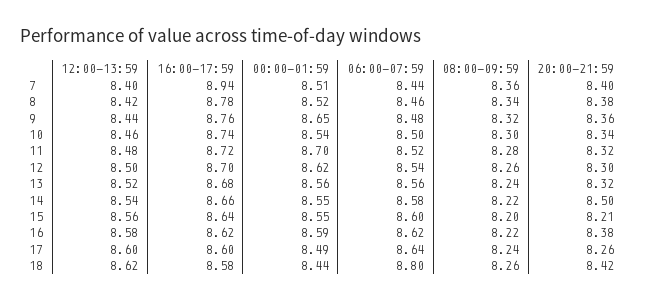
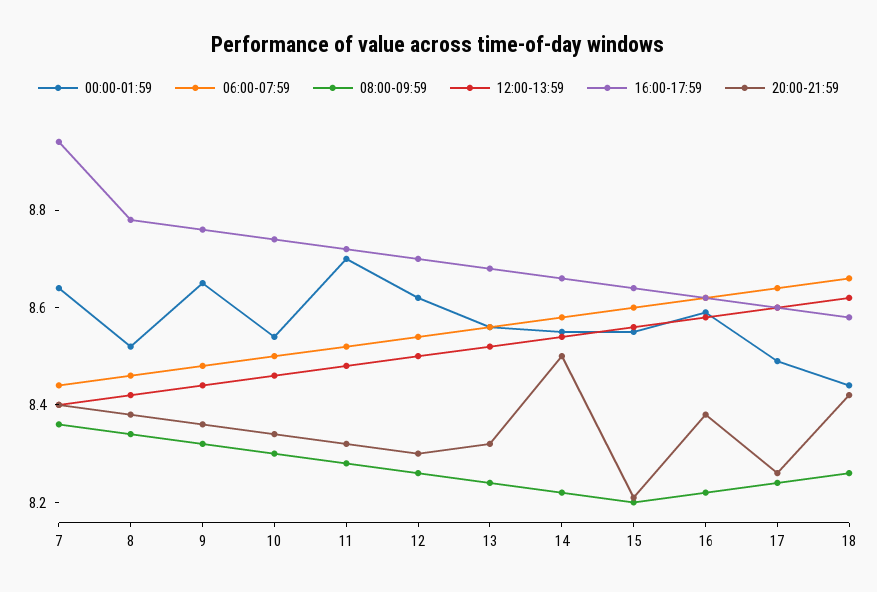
  {
    "12:00-13:59": {
      "7": 8.4,
      "8": 8.42,
      "9": 8.44,
      "10": 8.46,
      "11": 8.48,
      "12": 8.5,
      "13": 8.52,
      "14": 8.54,
      "15": 8.56,
      "16": 8.58,
      "17": 8.6,
      "18": 8.62
    },
    "16:00-17:59": {
      "7": 8.94,
      "8": 8.78,
      "9": 8.76,
      "10": 8.74,
      "11": 8.72,
      "12": 8.7,
      "13": 8.68,
      "14": 8.66,
      "15": 8.64,
      "16": 8.62,
      "17": 8.6,
      "18": 8.58
    },
    "00:00-01:59": {
-     "7": 8.51,
+     "7": 8.65,
      "8": 8.52,
      "9": 8.65,
      "10": 8.54,
      "11": 8.7,
      "12": 8.62,
      "13": 8.56,
      "14": 8.55,
      "15": 8.55,
      "16": 8.59,
      "17": 8.49,
      "18": 8.44
    },
    "06:00-07:59": {
      "7": 8.44,
      "8": 8.46,
      "9": 8.48,
      "10": 8.5,
      "11": 8.52,
      "12": 8.54,
      "13": 8.56,
      "14": 8.58,
      "15": 8.6,
      "16": 8.62,
      "17": 8.64,
-     "18": 8.8
+     "18": 8.65
    },
    "08:00-09:59": {
      "7": 8.36,
      "8": 8.34,
      "9": 8.32,
      "10": 8.3,
      "11": 8.28,
      "12": 8.26,
      "13": 8.24,
      "14": 8.22,
      "15": 8.2,
      "16": 8.22,
      "17": 8.24,
      "18": 8.26
    },
    "20:00-21:59": {
      "7": 8.4,
      "8": 8.38,
      "9": 8.36,
      "10": 8.34,
      "11": 8.32,
      "12": 8.3,
      "13": 8.32,
      "14": 8.5,
      "15": 8.21,
      "16": 8.38,
      "17": 8.26,
      "18": 8.42
    }
  }

